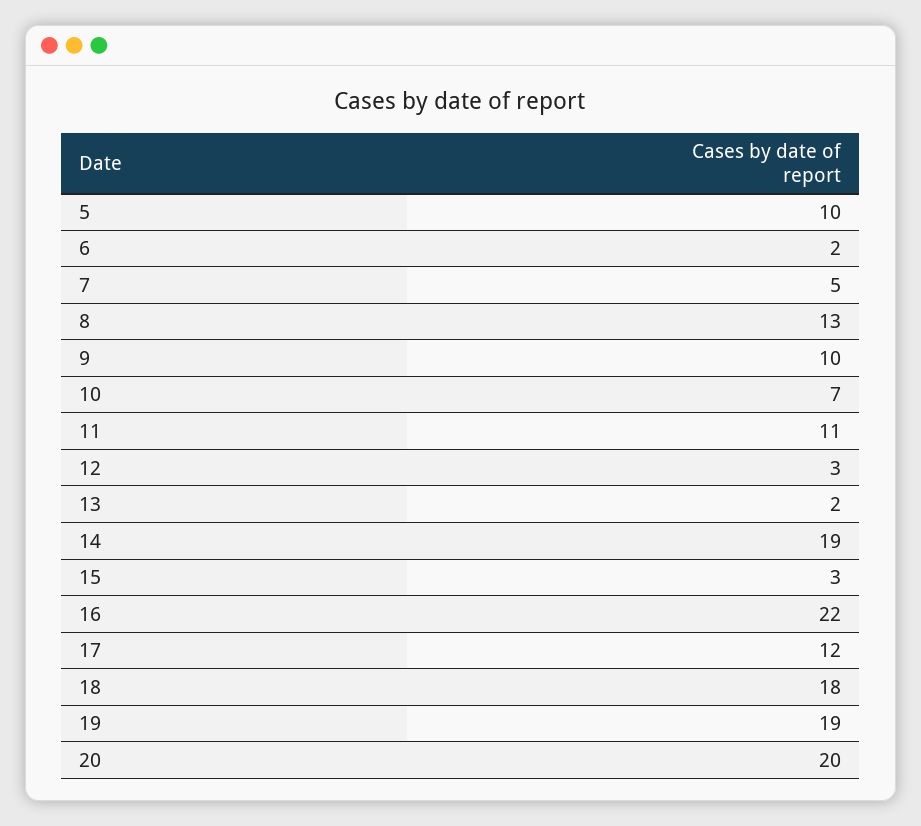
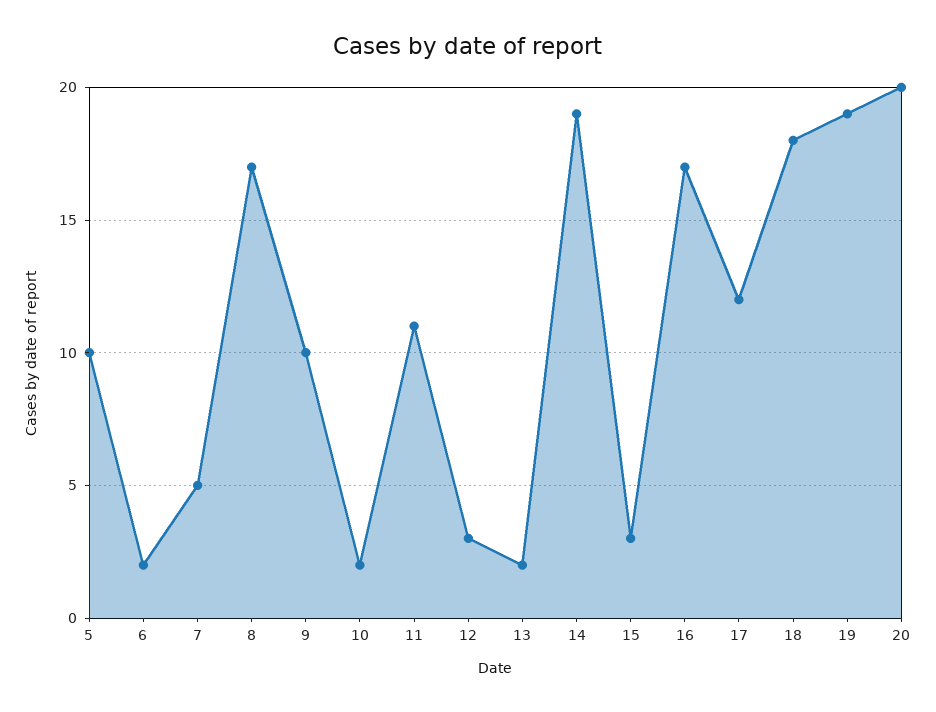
  {
    "5": 10,
    "6": 2,
    "7": 5,
-   "8": 13,
+   "8": 17,
    "9": 10,
-   "10": 7,
+   "10": 2,
    "11": 11,
    "12": 3,
    "13": 2,
    "14": 19,
    "15": 3,
-   "16": 22,
+   "16": 17,
    "17": 12,
    "18": 18,
    "19": 19,
    "20": 20
  }

